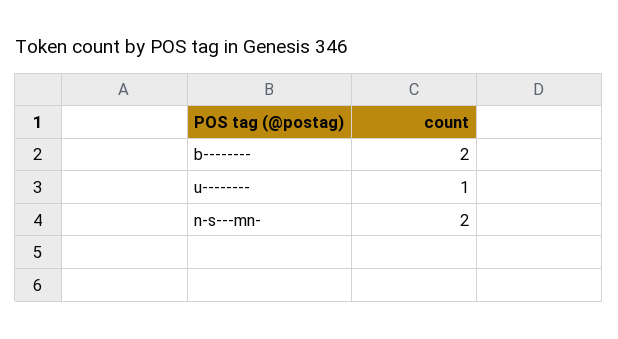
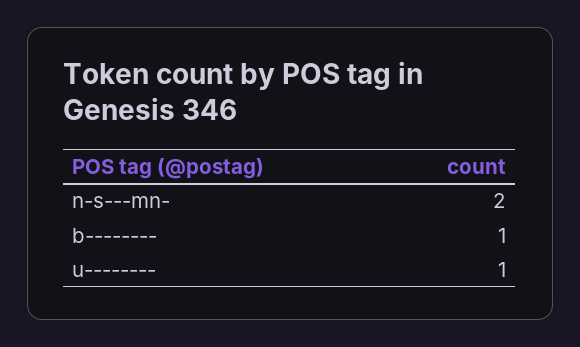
  {
-   "b--------": 2,
+   "b--------": 1,
    "u--------": 1,
    "n-s---mn-": 2
  }

